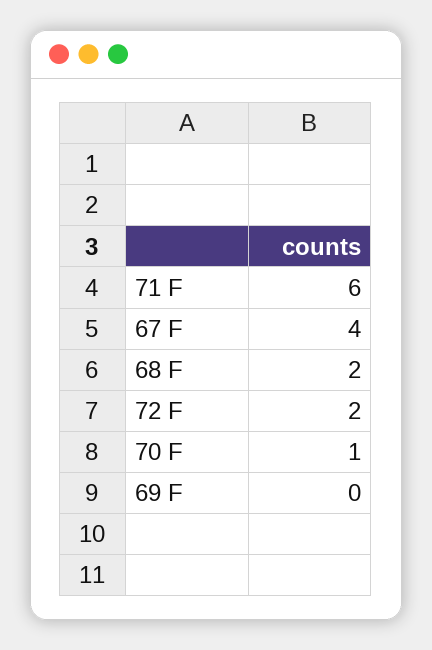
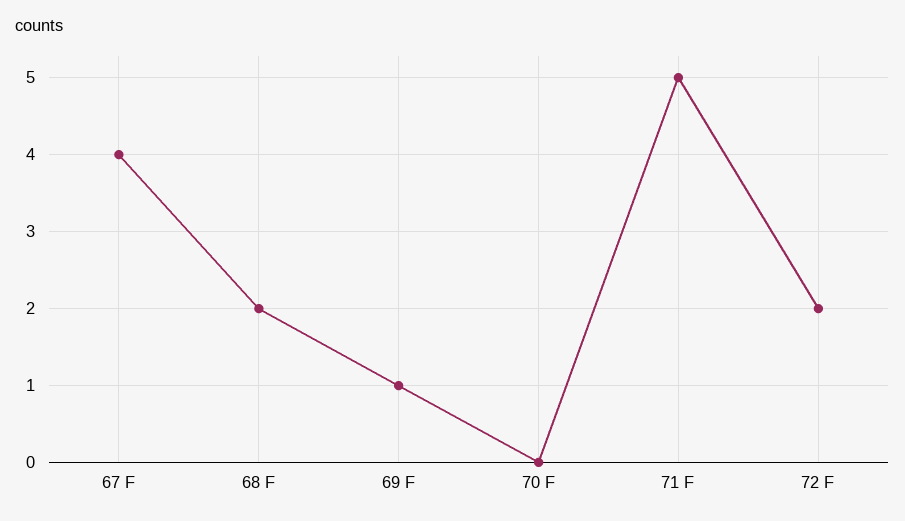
  {
-   "71 F": 6,
+   "71 F": 5,
    "67 F": 4,
    "68 F": 2,
    "72 F": 2,
-   "70 F": 1,
+   "70 F": 0,
-   "69 F": 0
+   "69 F": 1
  }

